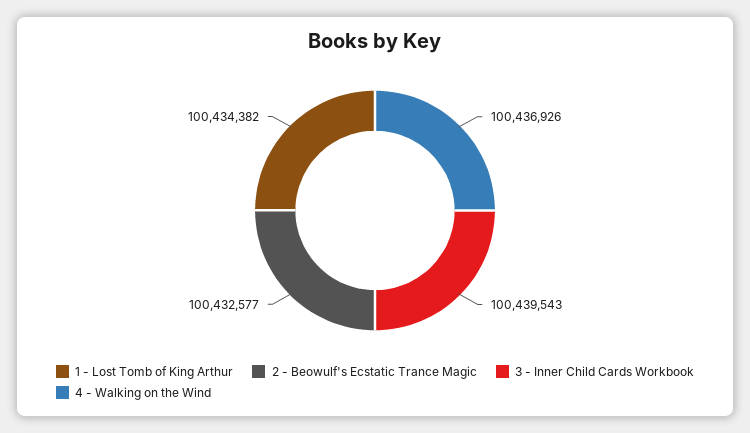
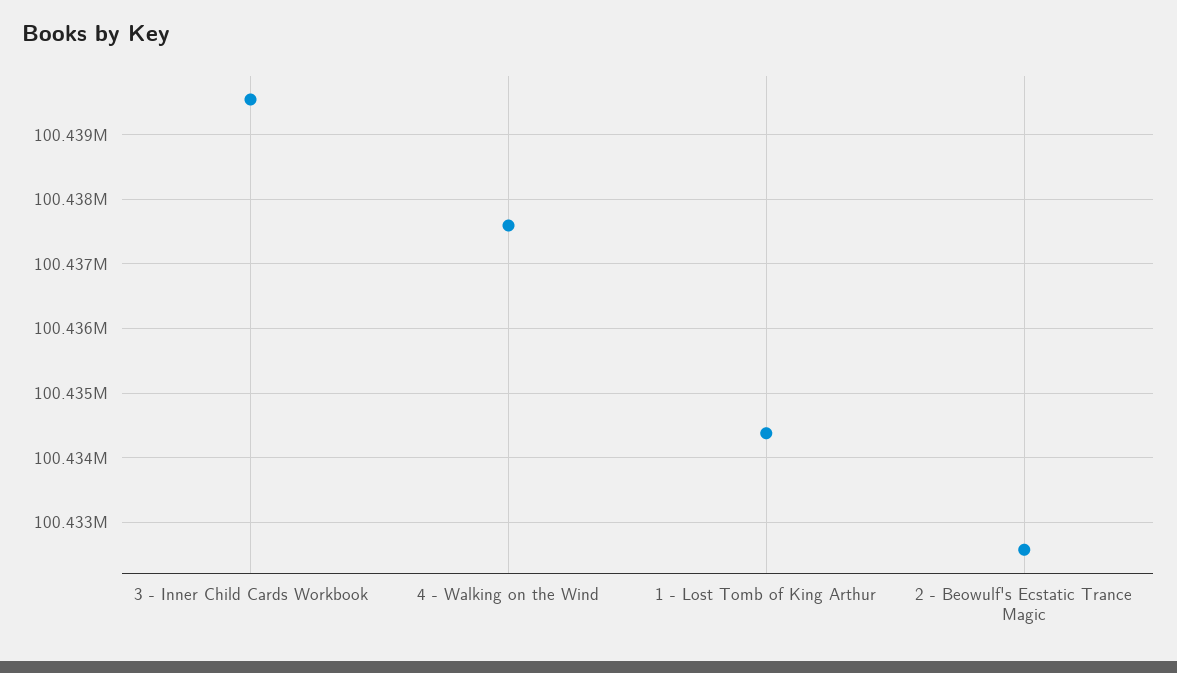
  {
    "1 - Lost Tomb of King Arthur": 100434382,
    "2 - Beowulf's Ecstatic Trance Magic": 100432577,
    "3 - Inner Child Cards Workbook": 100439543,
-   "4 - Walking on the Wind": 100436926
+   "4 - Walking on the Wind": 100437600
  }

